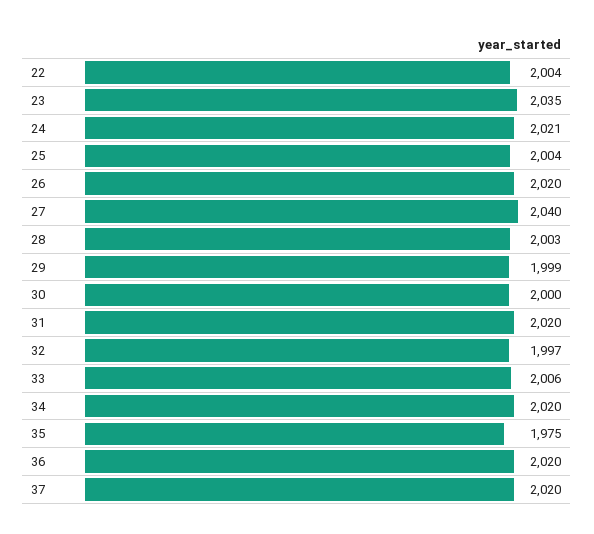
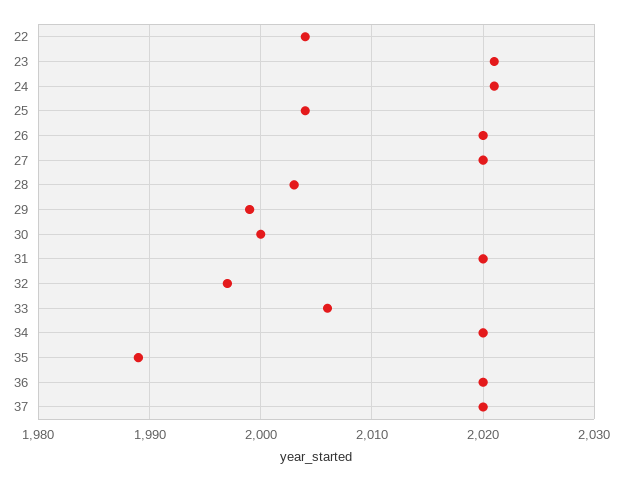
  {
    "22": 2004,
-   "23": 2035,
+   "23": 2021,
    "24": 2021,
    "25": 2004,
    "26": 2020,
-   "27": 2040,
+   "27": 2020,
    "28": 2003,
    "29": 1999,
    "30": 2000,
    "31": 2020,
    "32": 1997,
    "33": 2006,
    "34": 2020,
-   "35": 1975,
+   "35": 1989,
    "36": 2020,
    "37": 2020
  }

